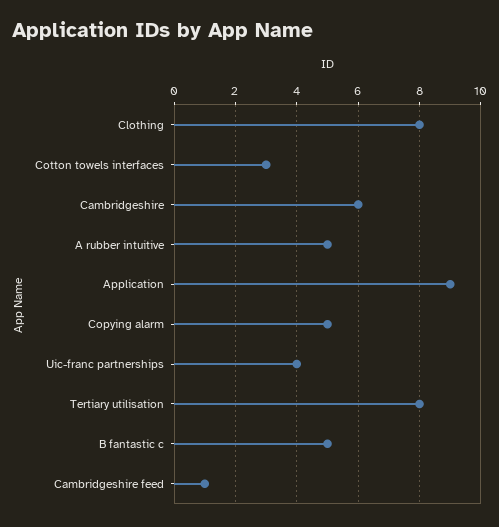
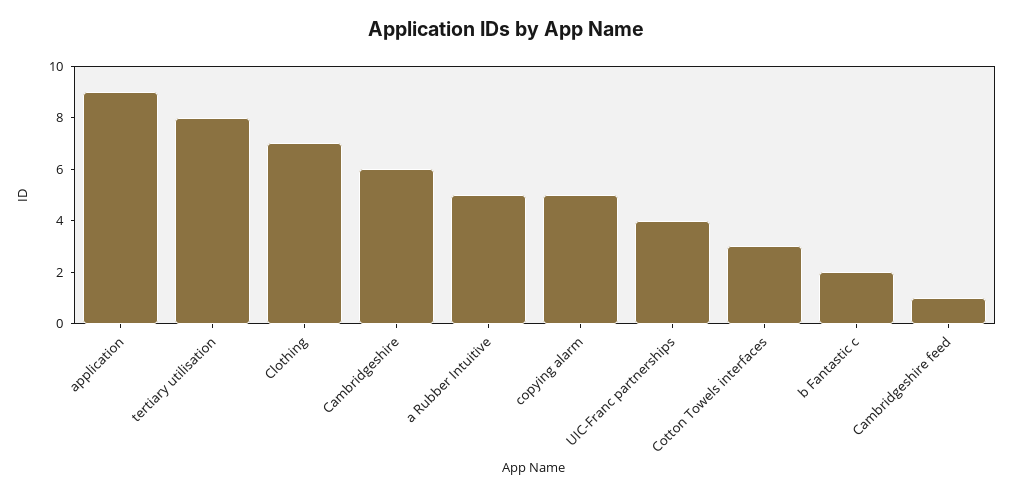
  {
-   "Clothing": 8,
+   "Clothing": 7,
    "Cotton towels interfaces": 3,
    "Cambridgeshire": 6,
    "A rubber intuitive": 5,
    "Application": 9,
    "Copying alarm": 5,
    "Uic-franc partnerships": 4,
    "Tertiary utilisation": 8,
-   "B fantastic c": 5,
+   "B fantastic c": 2,
    "Cambridgeshire feed": 1
  }

